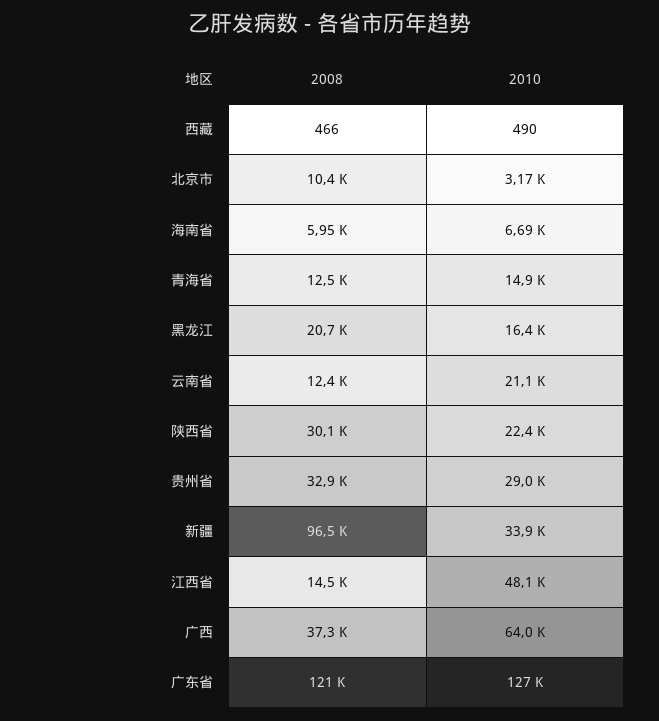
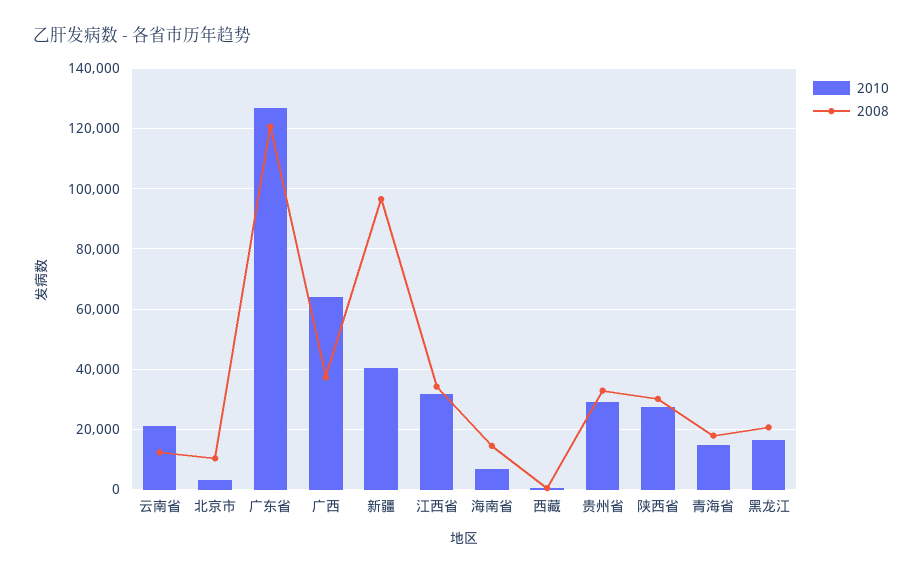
  {
    "2008": {
      "西藏": 466,
      "北京市": 10400,
-     "海南省": 5950,
+     "海南省": 14000,
-     "青海省": 12500,
+     "青海省": 18000,
      "黑龙江": 20700,
      "云南省": 12400,
      "陕西省": 30100,
      "贵州省": 32900,
      "新疆": 96500,
-     "江西省": 14500,
+     "江西省": 34000,
      "广西": 37300,
      "广东省": 121000
    },
    "2010": {
      "西藏": 490,
      "北京市": 3170,
      "海南省": 6690,
      "青海省": 14900,
      "黑龙江": 16400,
      "云南省": 21100,
-     "陕西省": 22400,
+     "陕西省": 28000,
      "贵州省": 29000,
-     "新疆": 33900,
+     "新疆": 40000,
-     "江西省": 48100,
+     "江西省": 32000,
      "广西": 64000,
      "广东省": 127000
    }
  }

